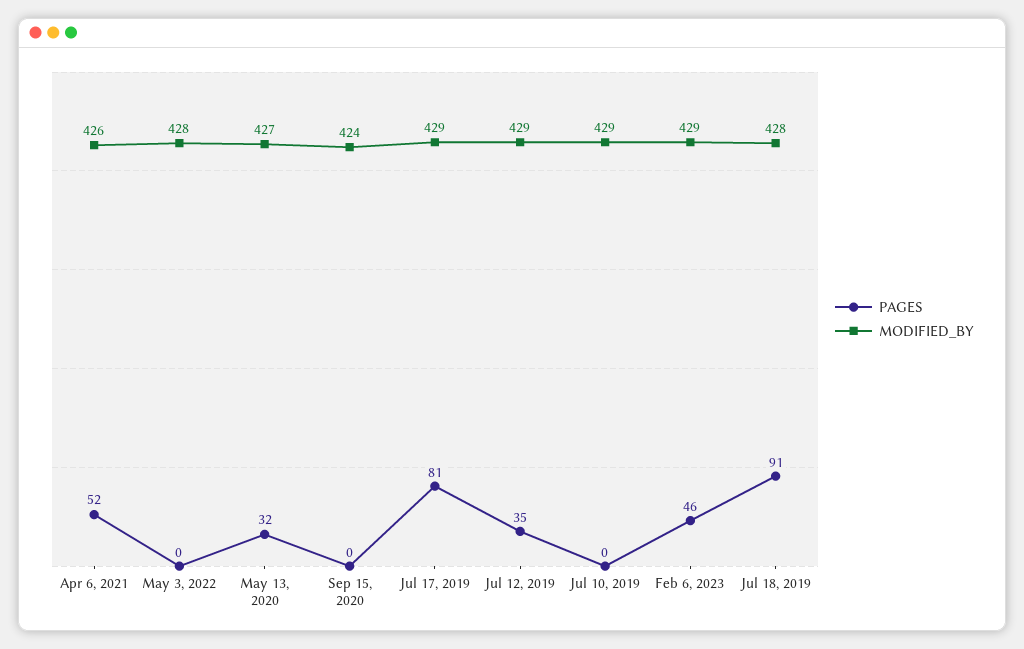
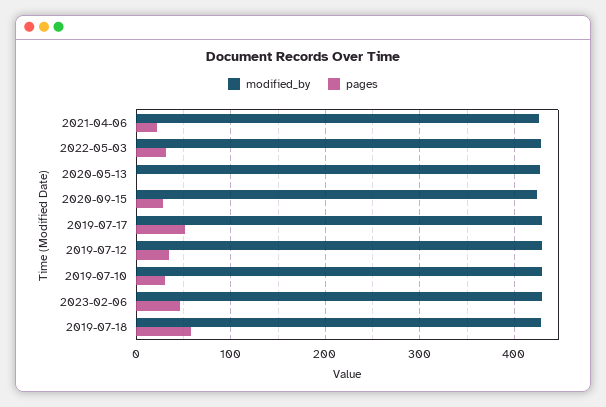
  {
    "PAGES": {
-     "Apr 6, 2021": 52,
+     "Apr 6, 2021": 20,
-     "May 3, 2022": 0,
+     "May 3, 2022": 30,
-     "May 13, 2020": 32,
+     "May 13, 2020": 0,
-     "Sep 15, 2020": 0,
+     "Sep 15, 2020": 30,
-     "Jul 17, 2019": 81,
+     "Jul 17, 2019": 50,
      "Jul 12, 2019": 35,
-     "Jul 10, 2019": 0,
+     "Jul 10, 2019": 30,
      "Feb 6, 2023": 46,
-     "Jul 18, 2019": 91
+     "Jul 18, 2019": 60
    },
    "MODIFIED_BY": {
      "Apr 6, 2021": 426,
      "May 3, 2022": 428,
      "May 13, 2020": 427,
      "Sep 15, 2020": 424,
      "Jul 17, 2019": 429,
      "Jul 12, 2019": 429,
      "Jul 10, 2019": 429,
      "Feb 6, 2023": 429,
      "Jul 18, 2019": 428
    }
  }

